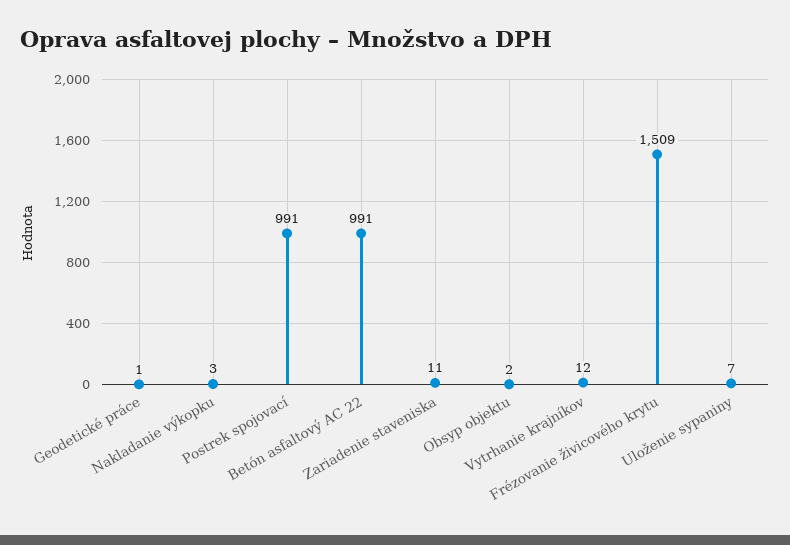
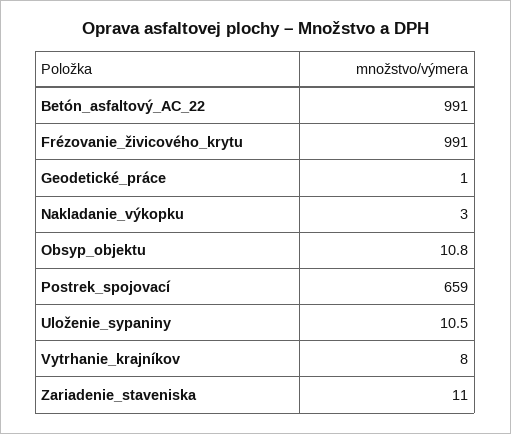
  {
    "Geodetické práce": 1,
    "Nakladanie výkopku": 3,
-   "Postrek spojovací": 991,
+   "Postrek spojovací": 659,
    "Betón asfaltový AC 22": 991,
    "Zariadenie staveniska": 11,
-   "Obsyp objektu": 2,
+   "Obsyp objektu": 10.8,
-   "Vytrhanie krajníkov": 12,
+   "Vytrhanie krajníkov": 8,
-   "Frézovanie živicového krytu": 1509,
+   "Frézovanie živicového krytu": 991,
-   "Uloženie sypaniny": 7
+   "Uloženie sypaniny": 10.5
  }

